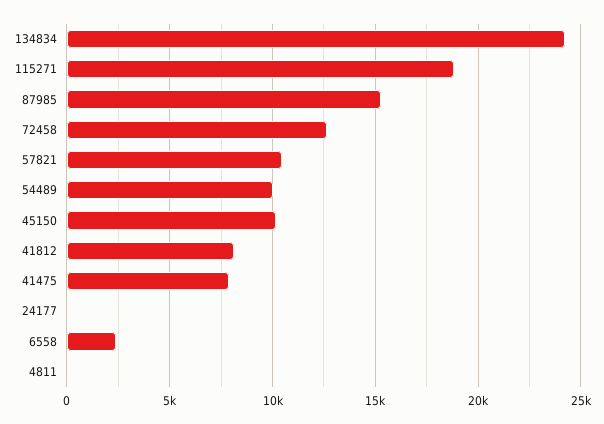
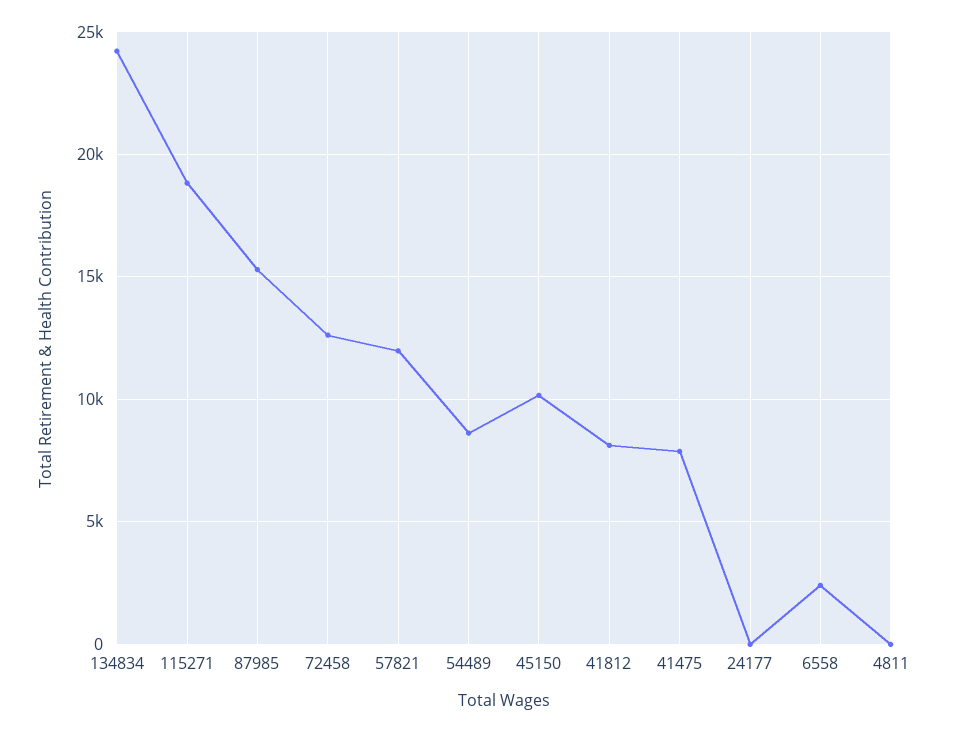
  {
    "134834": 24000,
    "115271": 19000,
    "87985": 15500,
    "72458": 12500,
-   "57821": 10500,
+   "57821": 12000,
-   "54489": 10000,
+   "54489": 8500,
    "45150": 10000,
    "41812": 8000,
    "41475": 8000,
    "24177": 0,
    "6558": 2500,
    "4811": 0
  }

